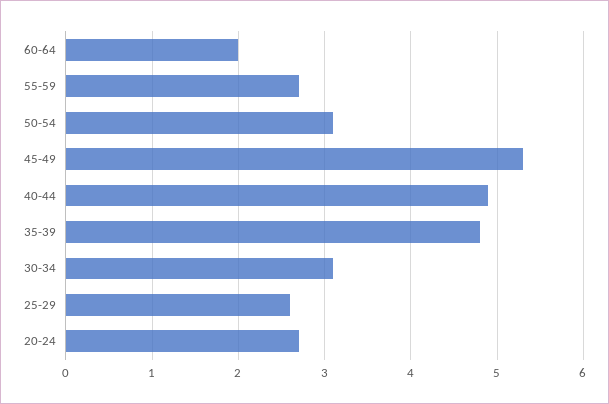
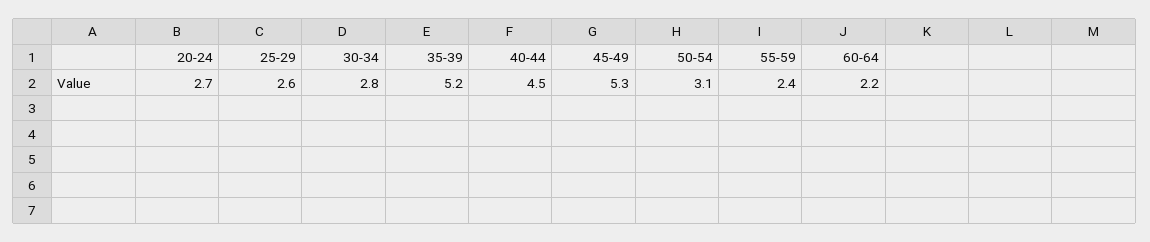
  {
-   "60-64": 2,
+   "60-64": 2.2,
-   "55-59": 2.7,
+   "55-59": 2.4,
    "50-54": 3.1,
    "45-49": 5.3,
-   "40-44": 4.9,
+   "40-44": 4.5,
-   "35-39": 4.8,
+   "35-39": 5.2,
-   "30-34": 3.1,
+   "30-34": 2.8,
    "25-29": 2.6,
    "20-24": 2.7
  }

